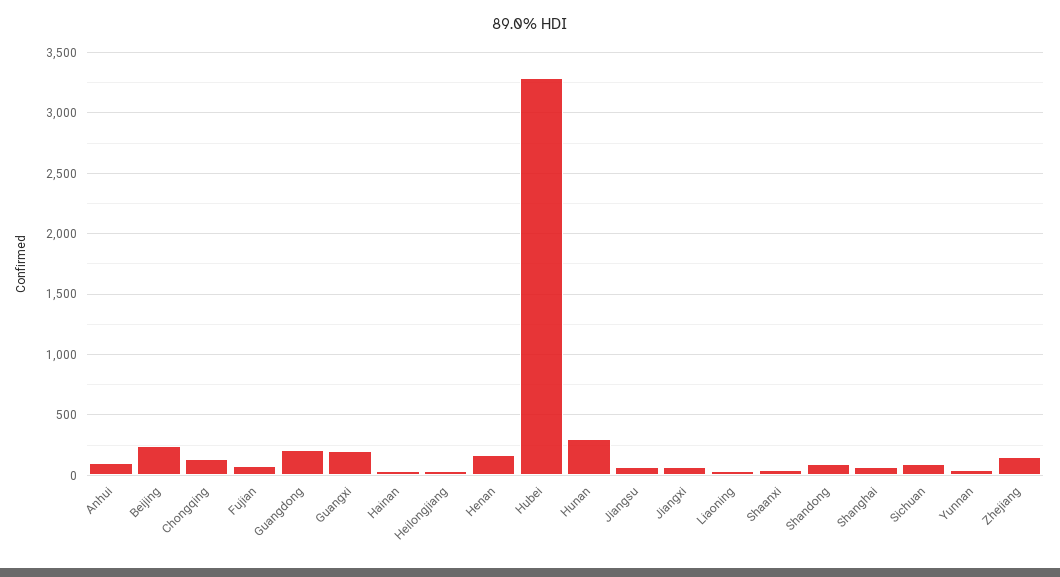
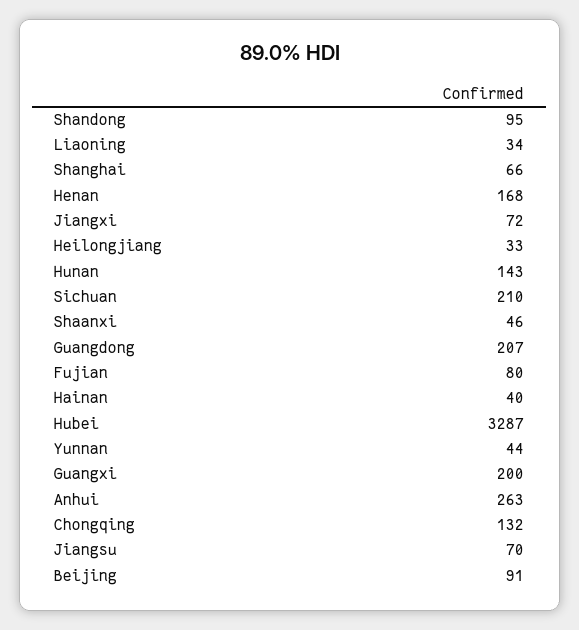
  {
-   "Anhui": 100,
+   "Anhui": 263,
-   "Beijing": 250,
+   "Beijing": 91,
    "Chongqing": 132,
    "Fujian": 80,
    "Guangdong": 207,
    "Guangxi": 200,
    "Hainan": 40,
    "Heilongjiang": 33,
    "Henan": 168,
    "Hubei": 3287,
-   "Hunan": 300,
+   "Hunan": 143,
    "Jiangsu": 70,
    "Jiangxi": 72,
    "Liaoning": 34,
    "Shaanxi": 46,
    "Shandong": 95,
    "Shanghai": 66,
-   "Sichuan": 100,
+   "Sichuan": 210,
-   "Yunnan": 44,
+   "Yunnan": 44
-   "Zhejiang": 150
  }

